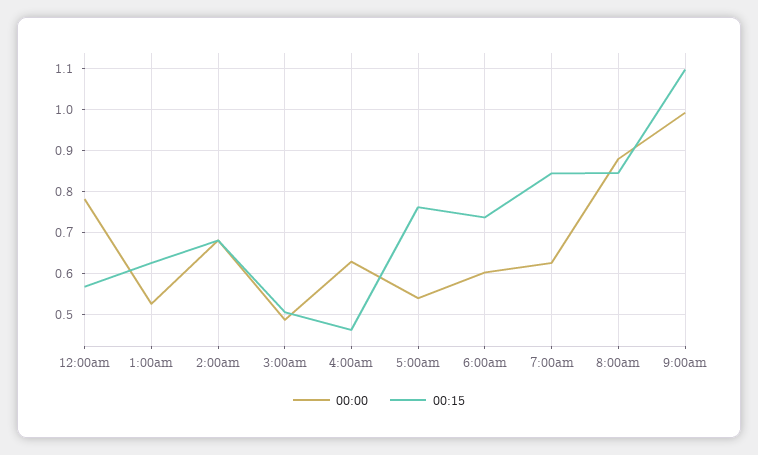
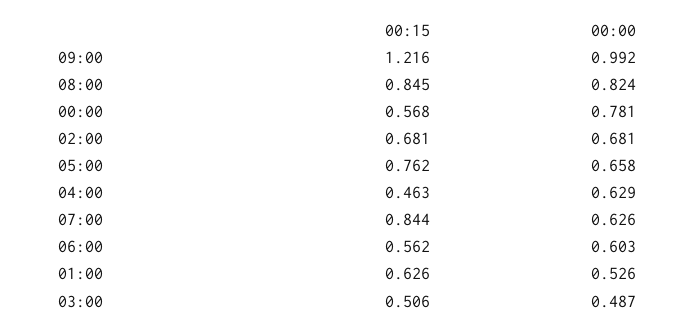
  {
    "00:00": {
      "12:00am": 0.781,
      "1:00am": 0.526,
      "2:00am": 0.681,
      "3:00am": 0.487,
      "4:00am": 0.629,
-     "5:00am": 0.54,
+     "5:00am": 0.658,
      "6:00am": 0.603,
      "7:00am": 0.626,
-     "8:00am": 0.88,
+     "8:00am": 0.824,
      "9:00am": 0.992
    },
    "00:15": {
      "12:00am": 0.568,
      "1:00am": 0.626,
      "2:00am": 0.681,
      "3:00am": 0.506,
      "4:00am": 0.463,
      "5:00am": 0.762,
-     "6:00am": 0.74,
+     "6:00am": 0.562,
      "7:00am": 0.844,
      "8:00am": 0.845,
-     "9:00am": 1.1
+     "9:00am": 1.216
    }
  }

